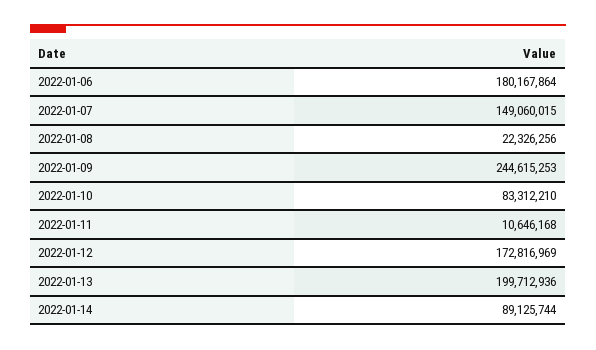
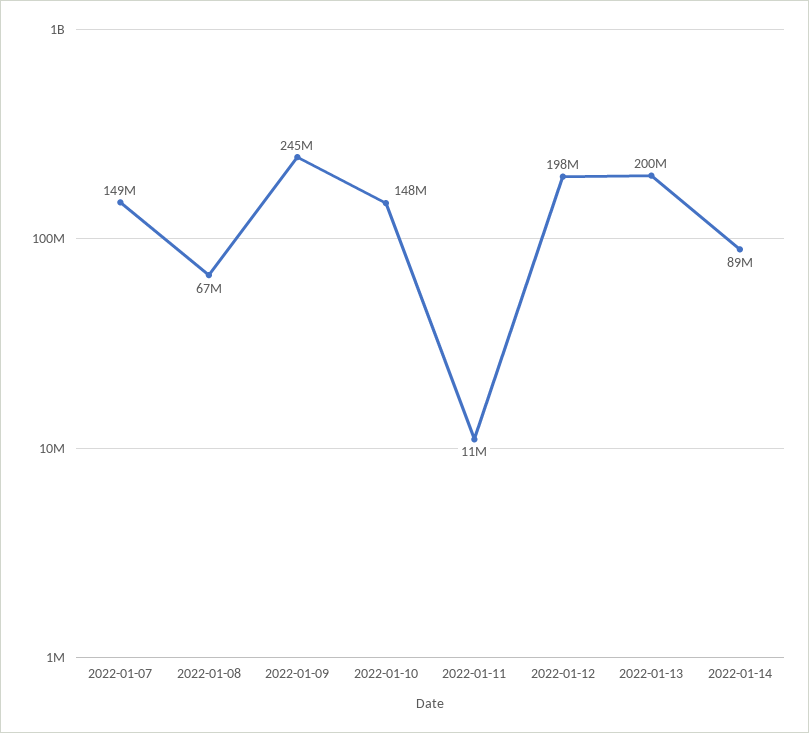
  {
-   "2022-01-06": 180167864,
    "2022-01-07": 149060015,
-   "2022-01-08": 22326256,
+   "2022-01-08": 67000000,
    "2022-01-09": 244615253,
-   "2022-01-10": 83312210,
+   "2022-01-10": 148000000,
    "2022-01-11": 10646168,
-   "2022-01-12": 172816969,
+   "2022-01-12": 198000000,
    "2022-01-13": 199712936,
    "2022-01-14": 89125744
  }

